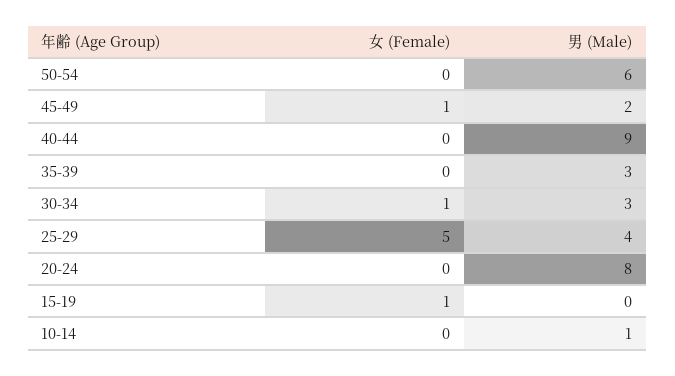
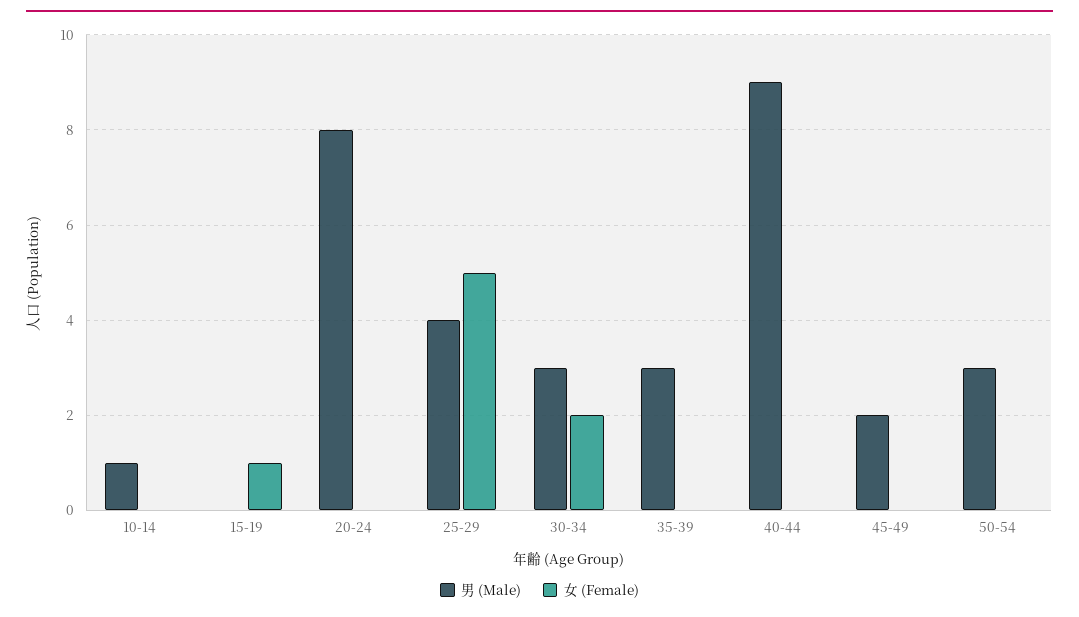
  {
    "女 (Female)": {
      "50-54": 0,
-     "45-49": 1,
+     "45-49": 0,
      "40-44": 0,
      "35-39": 0,
-     "30-34": 1,
+     "30-34": 2,
      "25-29": 5,
      "20-24": 0,
      "15-19": 1,
      "10-14": 0
    },
    "男 (Male)": {
-     "50-54": 6,
+     "50-54": 3,
      "45-49": 2,
      "40-44": 9,
      "35-39": 3,
      "30-34": 3,
      "25-29": 4,
      "20-24": 8,
      "15-19": 0,
      "10-14": 1
    }
  }

